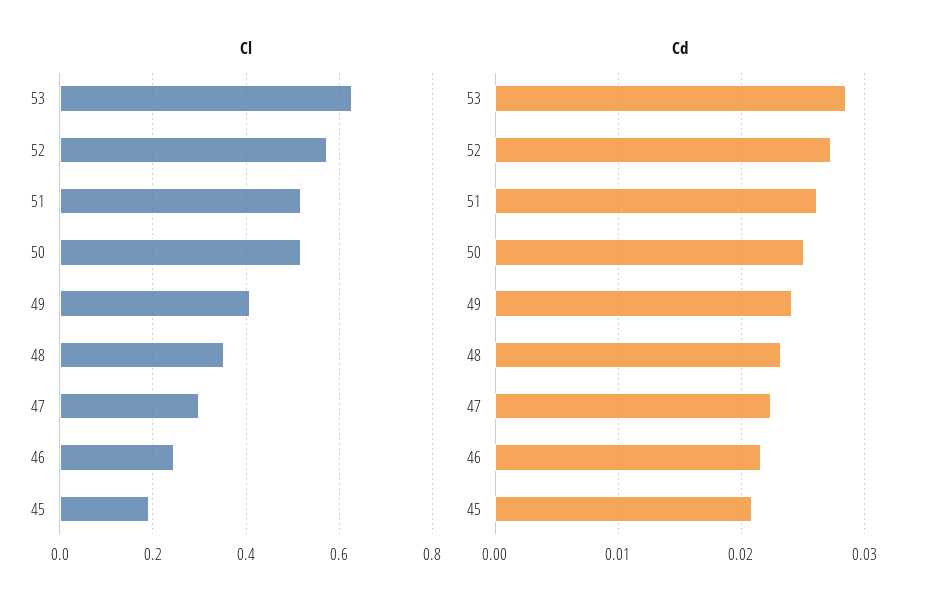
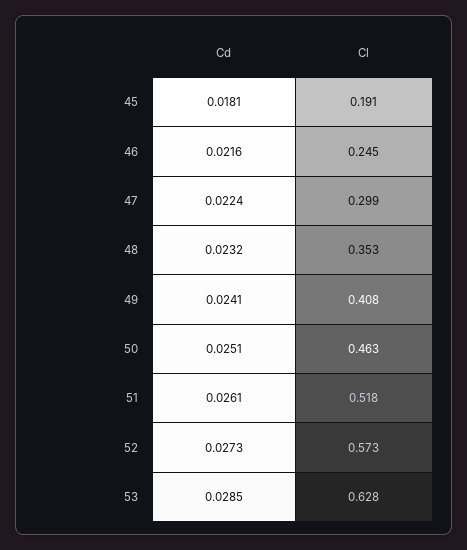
  {
    "Cl": {
      "53": 0.628,
      "52": 0.573,
      "51": 0.518,
-     "50": 0.52,
+     "50": 0.463,
      "49": 0.408,
      "48": 0.353,
      "47": 0.299,
      "46": 0.245,
      "45": 0.191
    },
    "Cd": {
      "53": 0.0285,
      "52": 0.0273,
      "51": 0.0261,
      "50": 0.0251,
      "49": 0.0241,
      "48": 0.0232,
      "47": 0.0224,
      "46": 0.0216,
-     "45": 0.021
+     "45": 0.0181
    }
  }

